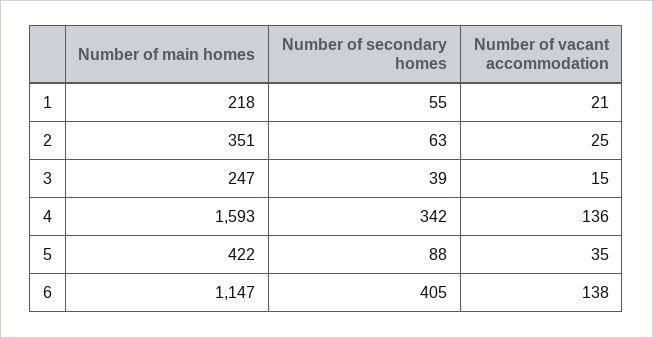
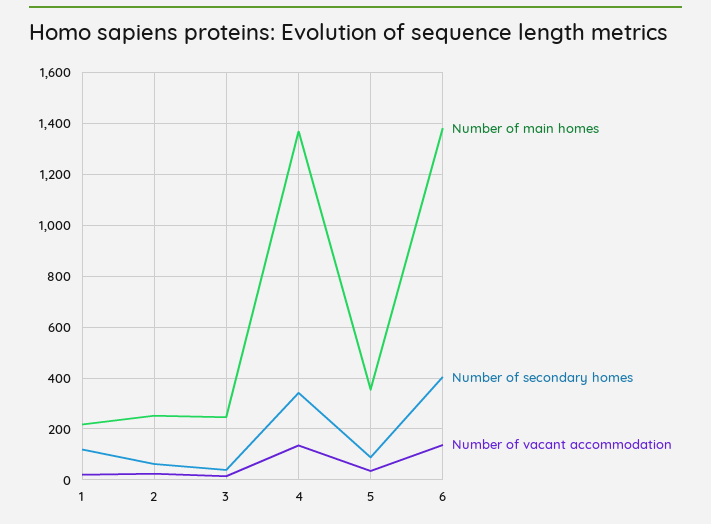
  {
    "Number of main homes": {
      "1": 218,
-     "2": 351,
+     "2": 250,
      "3": 247,
-     "4": 1593,
+     "4": 1375,
-     "5": 422,
+     "5": 350,
-     "6": 1147
+     "6": 1375
    },
    "Number of secondary homes": {
-     "1": 55,
+     "1": 125,
      "2": 63,
      "3": 39,
      "4": 342,
      "5": 88,
      "6": 405
    },
    "Number of vacant accommodation": {
      "1": 21,
      "2": 25,
      "3": 15,
      "4": 136,
      "5": 35,
      "6": 138
    }
  }

